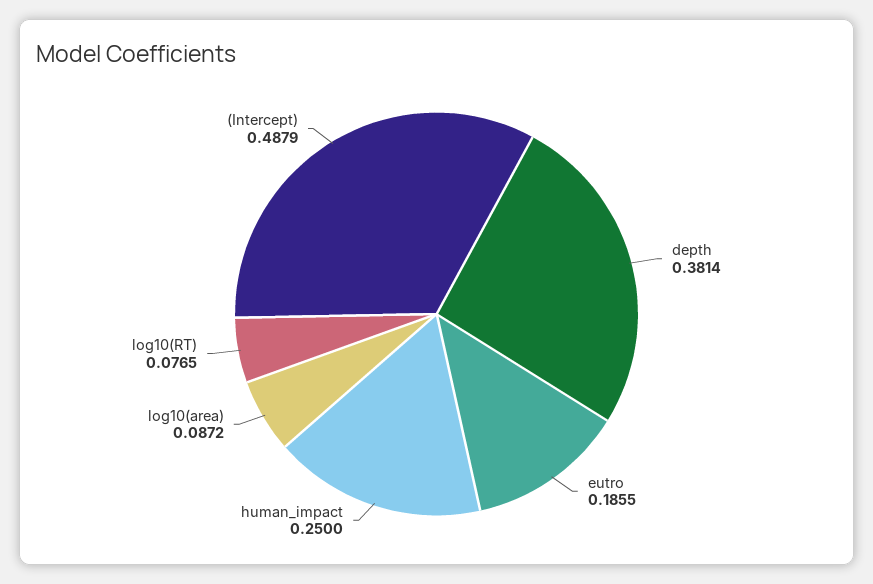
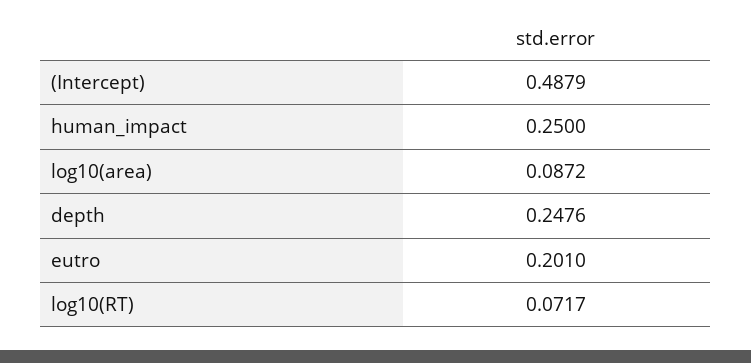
  {
-   "depth": 0.3814,
+   "depth": 0.2476,
-   "eutro": 0.1855,
+   "eutro": 0.201,
    "human_impact": 0.25,
    "log10(area)": 0.0872,
-   "log10(RT)": 0.0765,
+   "log10(RT)": 0.0717,
    "(Intercept)": 0.4879
  }

